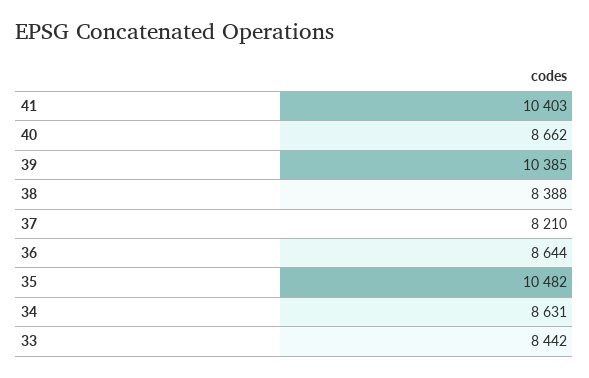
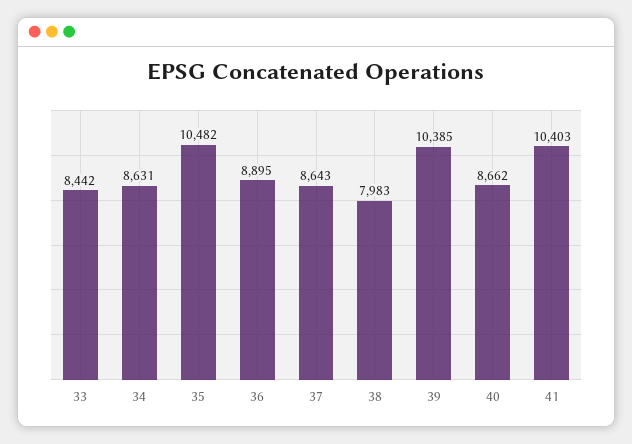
  {
    "41": 10403,
    "40": 8662,
    "39": 10385,
-   "38": 8388,
+   "38": 7983,
-   "37": 8210,
+   "37": 8643,
-   "36": 8644,
+   "36": 8895,
    "35": 10482,
    "34": 8631,
    "33": 8442
  }

